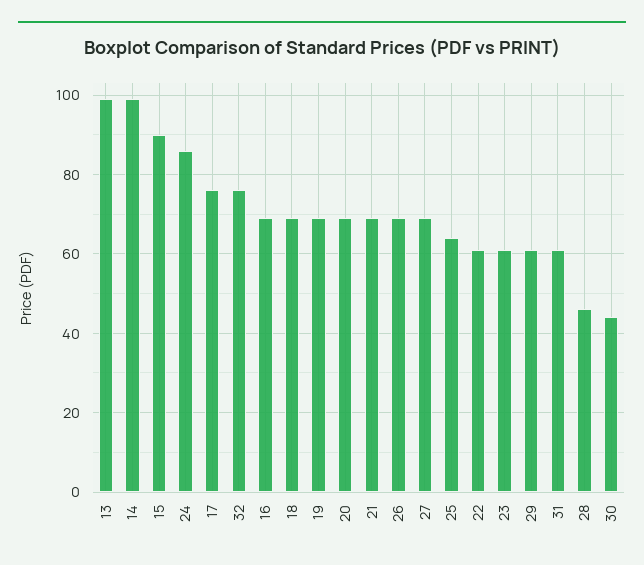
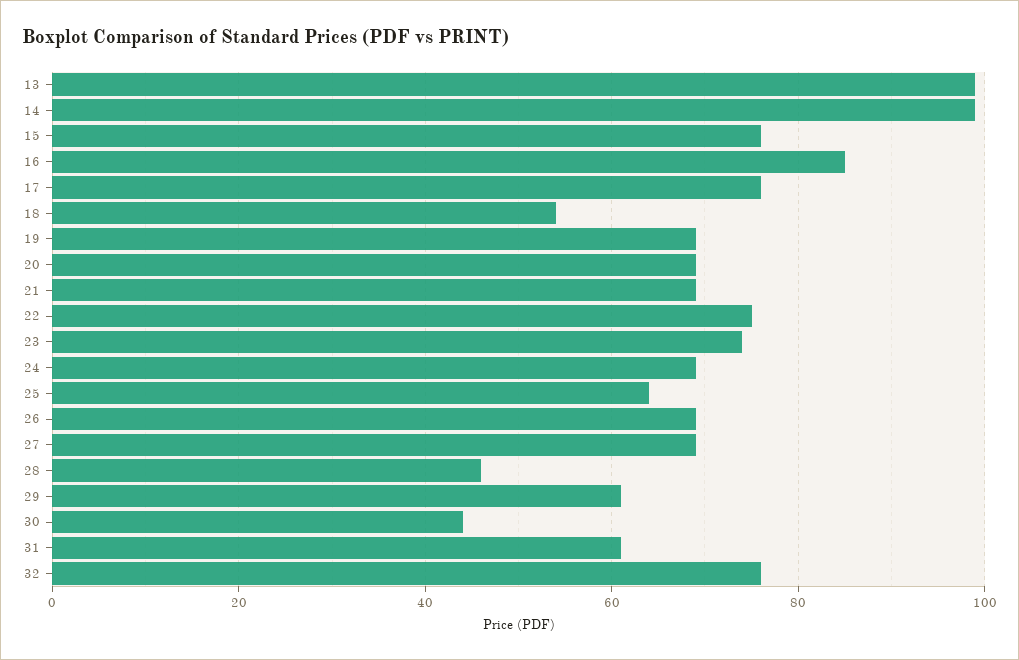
  {
    "13": 100,
    "14": 100,
-   "15": 90,
+   "15": 75,
-   "24": 85,
+   "24": 70,
    "17": 75,
    "32": 75,
-   "16": 70,
+   "16": 85,
-   "18": 70,
+   "18": 55,
    "19": 70,
    "20": 70,
    "21": 70,
    "26": 70,
    "27": 70,
    "25": 65,
-   "22": 60,
+   "22": 75,
-   "23": 60,
+   "23": 75,
    "29": 60,
    "31": 60,
    "28": 45,
    "30": 45
  }

